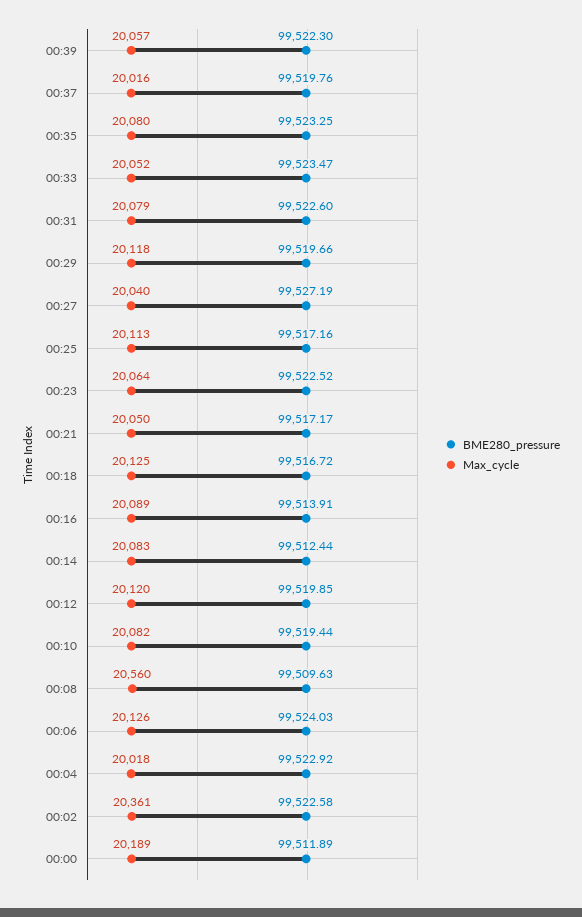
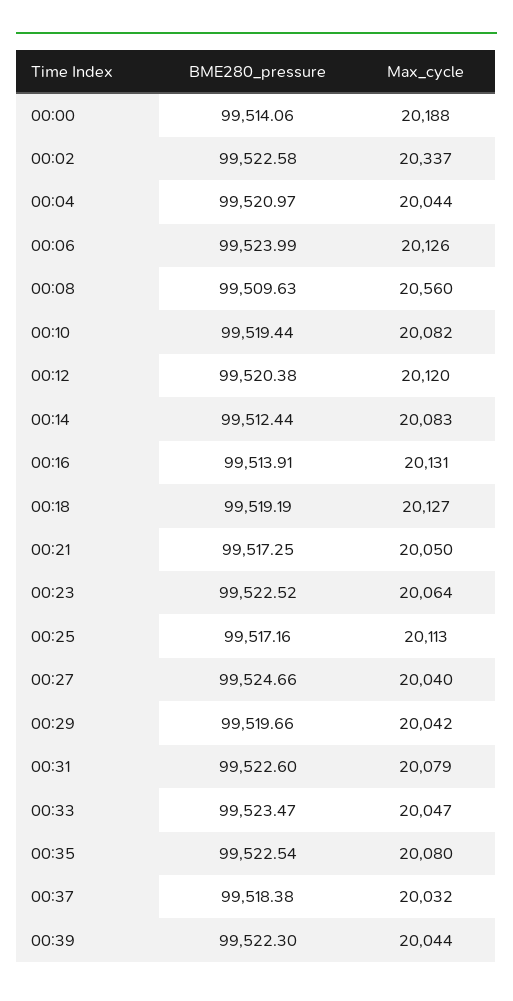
  {
    "BME280_pressure": {
      "00:39": 99522.3,
-     "00:37": 99519.76,
+     "00:37": 99518.38,
-     "00:35": 99523.25,
+     "00:35": 99522.54,
      "00:33": 99523.47,
      "00:31": 99522.6,
      "00:29": 99519.66,
-     "00:27": 99527.19,
+     "00:27": 99524.66,
      "00:25": 99517.16,
      "00:23": 99522.52,
-     "00:21": 99517.17,
+     "00:21": 99517.25,
-     "00:18": 99516.72,
+     "00:18": 99519.19,
      "00:16": 99513.91,
      "00:14": 99512.44,
-     "00:12": 99519.85,
+     "00:12": 99520.38,
      "00:10": 99519.44,
      "00:08": 99509.63,
-     "00:06": 99524.03,
+     "00:06": 99523.99,
-     "00:04": 99522.92,
+     "00:04": 99520.97,
      "00:02": 99522.58,
-     "00:00": 99511.89
+     "00:00": 99514.06
    },
    "Max_cycle": {
-     "00:39": 20057,
+     "00:39": 20044,
-     "00:37": 20016,
+     "00:37": 20032,
      "00:35": 20080,
-     "00:33": 20052,
+     "00:33": 20047,
      "00:31": 20079,
-     "00:29": 20118,
+     "00:29": 20042,
      "00:27": 20040,
      "00:25": 20113,
      "00:23": 20064,
      "00:21": 20050,
-     "00:18": 20125,
+     "00:18": 20127,
-     "00:16": 20089,
+     "00:16": 20131,
      "00:14": 20083,
      "00:12": 20120,
      "00:10": 20082,
      "00:08": 20560,
      "00:06": 20126,
-     "00:04": 20018,
+     "00:04": 20044,
-     "00:02": 20361,
+     "00:02": 20337,
-     "00:00": 20189
+     "00:00": 20188
    }
  }

